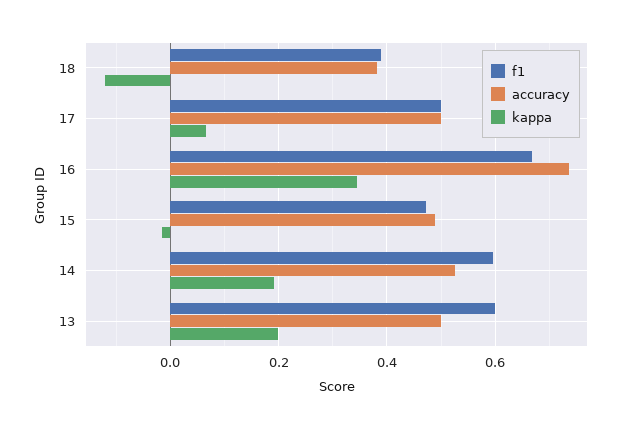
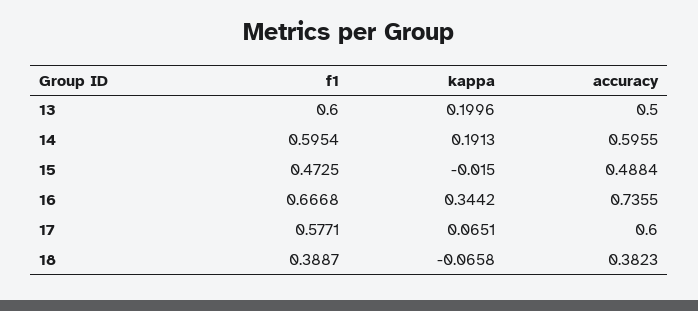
  {
    "f1": {
      "18": 0.3887,
-     "17": 0.5,
+     "17": 0.5771,
      "16": 0.6668,
      "15": 0.4725,
      "14": 0.5954,
      "13": 0.6
    },
    "accuracy": {
      "18": 0.3823,
-     "17": 0.5,
+     "17": 0.6,
      "16": 0.7355,
      "15": 0.4884,
-     "14": 0.52,
+     "14": 0.5955,
      "13": 0.5
    },
    "kappa": {
-     "18": -0.12,
+     "18": -0.0658,
      "17": 0.0651,
      "16": 0.3442,
      "15": -0.015,
      "14": 0.1913,
      "13": 0.1996
    }
  }

